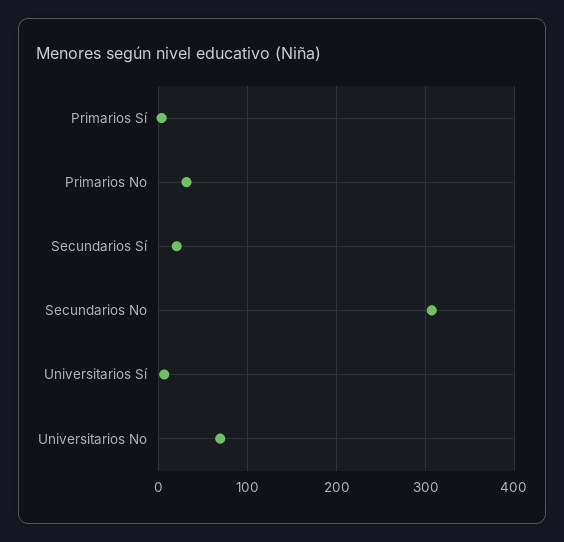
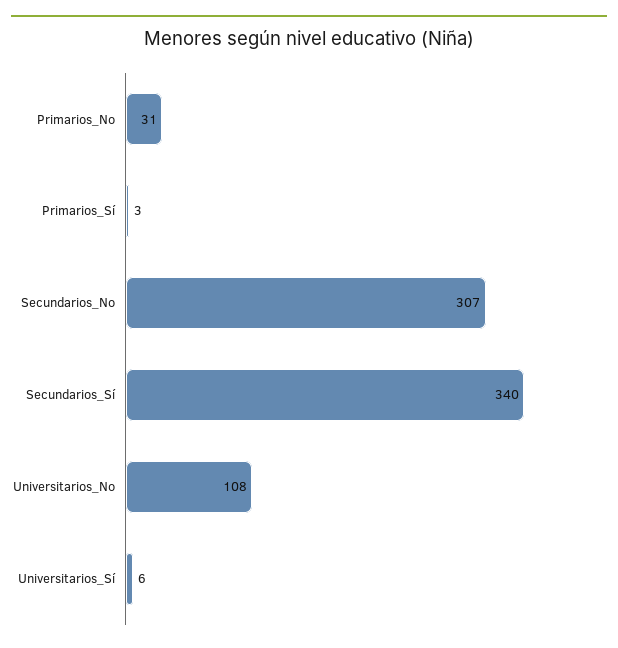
  {
    "Primarios Sí": 3,
    "Primarios No": 31,
-   "Secundarios Sí": 20,
+   "Secundarios Sí": 340,
    "Secundarios No": 307,
    "Universitarios Sí": 6,
-   "Universitarios No": 70
+   "Universitarios No": 108
  }

